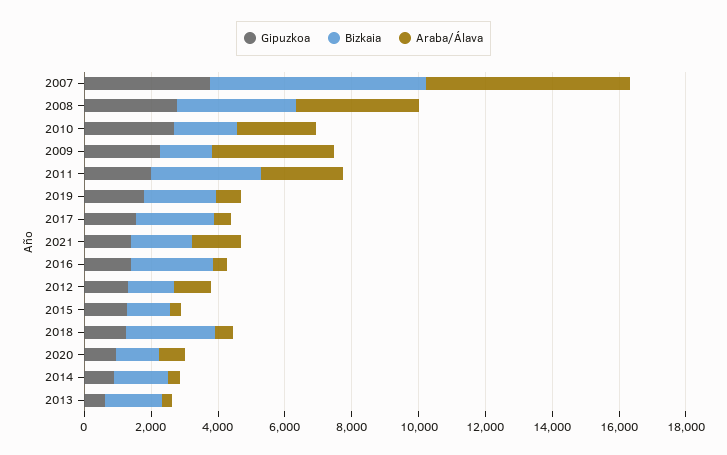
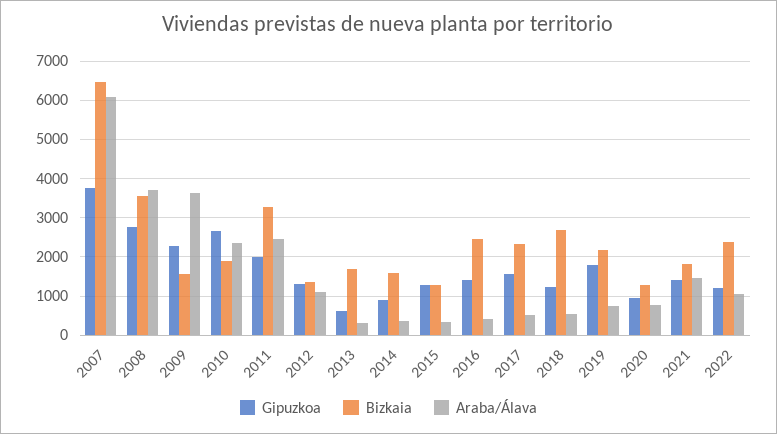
  {
    "Gipuzkoa": {
      "2007": 3800,
      "2008": 2800,
      "2010": 2600,
      "2009": 2200,
      "2011": 2000,
      "2019": 1800,
      "2017": 1600,
      "2021": 1400,
      "2016": 1400,
      "2012": 1400,
      "2015": 1200,
      "2018": 1200,
      "2020": 1000,
      "2014": 800,
-     "2013": 600
+     "2013": 600,
+     "2022": 1200
    },
    "Bizkaia": {
      "2007": 6400,
      "2008": 3600,
      "2010": 1800,
      "2009": 1600,
      "2011": 3200,
      "2019": 2200,
      "2017": 2400,
      "2021": 1800,
      "2016": 2400,
      "2012": 1400,
      "2015": 1200,
      "2018": 2600,
      "2020": 1200,
      "2014": 1600,
-     "2013": 1800
+     "2013": 1800,
+     "2022": 2400
    },
    "Araba/Álava": {
      "2007": 6000,
      "2008": 3600,
      "2010": 2400,
      "2009": 3600,
      "2011": 2400,
      "2019": 800,
      "2017": 600,
      "2021": 1400,
      "2016": 400,
      "2012": 1200,
      "2015": 400,
      "2018": 600,
      "2020": 800,
      "2014": 400,
-     "2013": 200
+     "2013": 200,
+     "2022": 1000
    }
  }

